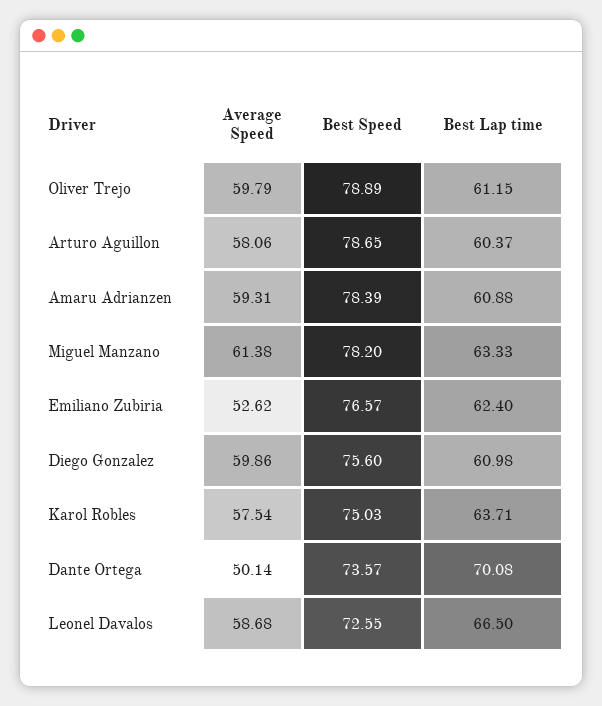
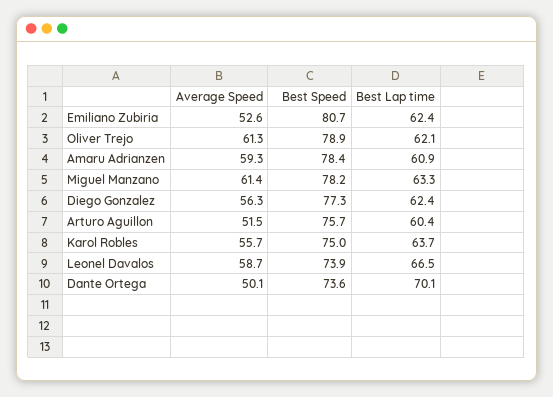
  {
    "Average Speed": {
-     "Oliver Trejo": 59.79,
+     "Oliver Trejo": 61.3,
-     "Arturo Aguillon": 58.06,
+     "Arturo Aguillon": 51.5,
      "Amaru Adrianzen": 59.31,
      "Miguel Manzano": 61.38,
      "Emiliano Zubiria": 52.62,
-     "Diego Gonzalez": 59.86,
+     "Diego Gonzalez": 56.3,
-     "Karol Robles": 57.54,
+     "Karol Robles": 55.7,
      "Dante Ortega": 50.14,
      "Leonel Davalos": 58.68
    },
    "Best Speed": {
      "Oliver Trejo": 78.89,
-     "Arturo Aguillon": 78.65,
+     "Arturo Aguillon": 75.7,
      "Amaru Adrianzen": 78.39,
      "Miguel Manzano": 78.2,
-     "Emiliano Zubiria": 76.57,
+     "Emiliano Zubiria": 80.7,
-     "Diego Gonzalez": 75.6,
+     "Diego Gonzalez": 77.3,
      "Karol Robles": 75.03,
      "Dante Ortega": 73.57,
-     "Leonel Davalos": 72.55
+     "Leonel Davalos": 73.9
    },
    "Best Lap time": {
-     "Oliver Trejo": 61.15,
+     "Oliver Trejo": 62.1,
      "Arturo Aguillon": 60.37,
      "Amaru Adrianzen": 60.88,
      "Miguel Manzano": 63.33,
      "Emiliano Zubiria": 62.4,
-     "Diego Gonzalez": 60.98,
+     "Diego Gonzalez": 62.4,
      "Karol Robles": 63.71,
      "Dante Ortega": 70.08,
      "Leonel Davalos": 66.5
    }
  }

